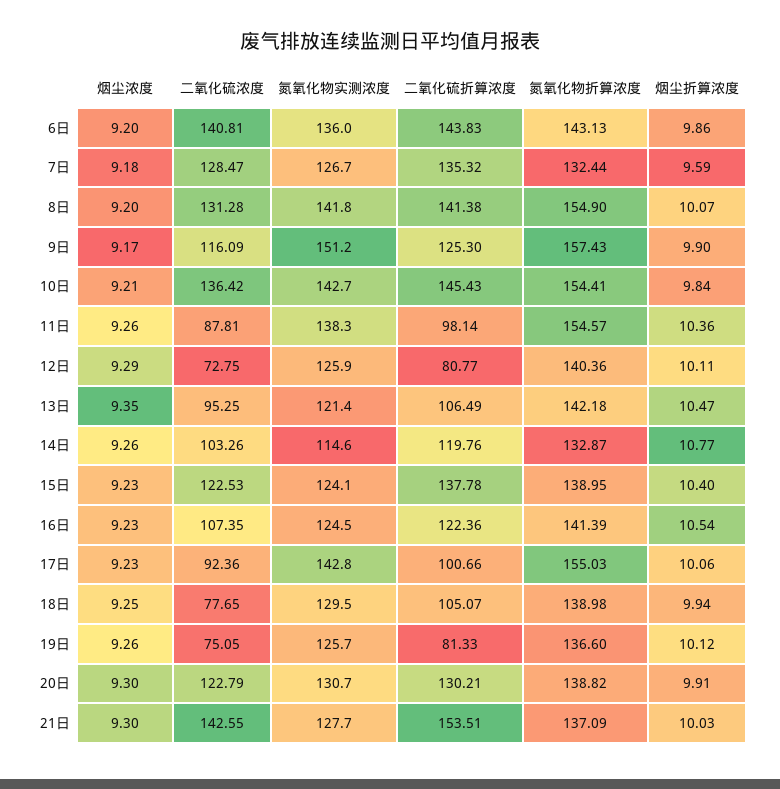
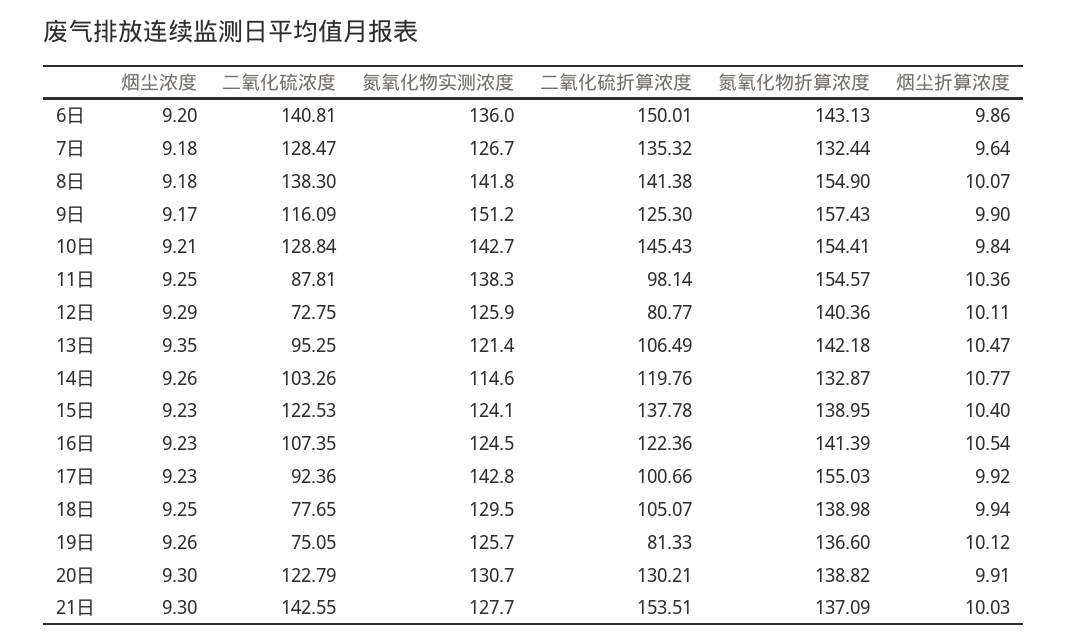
  {
    "烟尘浓度": {
      "6日": 9.2,
      "7日": 9.18,
-     "8日": 9.2,
+     "8日": 9.18,
      "9日": 9.17,
      "10日": 9.21,
-     "11日": 9.26,
+     "11日": 9.25,
      "12日": 9.29,
      "13日": 9.35,
      "14日": 9.26,
      "15日": 9.23,
      "16日": 9.23,
      "17日": 9.23,
      "18日": 9.25,
      "19日": 9.26,
      "20日": 9.3,
      "21日": 9.3
    },
    "二氧化硫浓度": {
      "6日": 140.81,
      "7日": 128.47,
-     "8日": 131.28,
+     "8日": 138.3,
      "9日": 116.09,
-     "10日": 136.42,
+     "10日": 128.84,
      "11日": 87.81,
      "12日": 72.75,
      "13日": 95.25,
      "14日": 103.26,
      "15日": 122.53,
      "16日": 107.35,
      "17日": 92.36,
      "18日": 77.65,
      "19日": 75.05,
      "20日": 122.79,
      "21日": 142.55
    },
    "氮氧化物实测浓度": {
      "6日": 136,
      "7日": 126.7,
      "8日": 141.8,
      "9日": 151.2,
      "10日": 142.7,
      "11日": 138.3,
      "12日": 125.9,
      "13日": 121.4,
      "14日": 114.6,
      "15日": 124.1,
      "16日": 124.5,
      "17日": 142.8,
      "18日": 129.5,
      "19日": 125.7,
      "20日": 130.7,
      "21日": 127.7
    },
    "二氧化硫折算浓度": {
-     "6日": 143.83,
+     "6日": 150.01,
      "7日": 135.32,
      "8日": 141.38,
      "9日": 125.3,
      "10日": 145.43,
      "11日": 98.14,
      "12日": 80.77,
      "13日": 106.49,
      "14日": 119.76,
      "15日": 137.78,
      "16日": 122.36,
      "17日": 100.66,
      "18日": 105.07,
      "19日": 81.33,
      "20日": 130.21,
      "21日": 153.51
    },
    "氮氧化物折算浓度": {
      "6日": 143.13,
      "7日": 132.44,
      "8日": 154.9,
      "9日": 157.43,
      "10日": 154.41,
      "11日": 154.57,
      "12日": 140.36,
      "13日": 142.18,
      "14日": 132.87,
      "15日": 138.95,
      "16日": 141.39,
      "17日": 155.03,
      "18日": 138.98,
      "19日": 136.6,
      "20日": 138.82,
      "21日": 137.09
    },
    "烟尘折算浓度": {
      "6日": 9.86,
-     "7日": 9.59,
+     "7日": 9.64,
      "8日": 10.07,
      "9日": 9.9,
      "10日": 9.84,
      "11日": 10.36,
      "12日": 10.11,
      "13日": 10.47,
      "14日": 10.77,
      "15日": 10.4,
      "16日": 10.54,
-     "17日": 10.06,
+     "17日": 9.92,
      "18日": 9.94,
      "19日": 10.12,
      "20日": 9.91,
      "21日": 10.03
    }
  }

